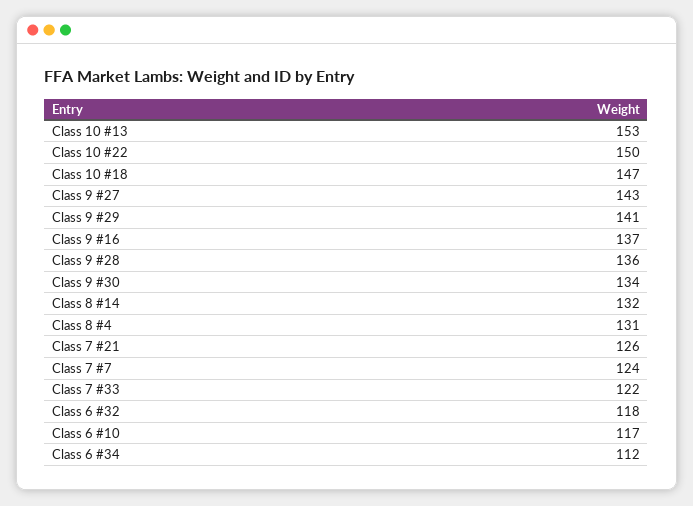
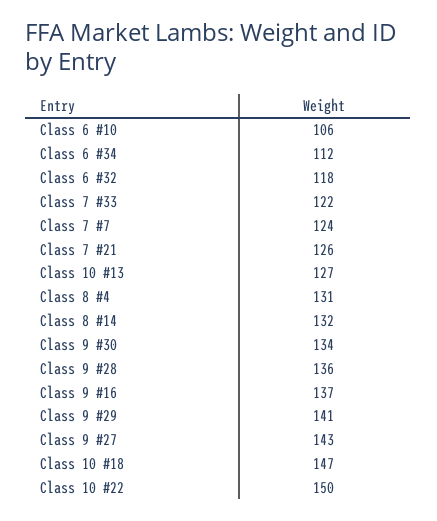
  {
-   "Class 10 #13": 153,
+   "Class 10 #13": 127,
    "Class 10 #22": 150,
    "Class 10 #18": 147,
    "Class 9 #27": 143,
    "Class 9 #29": 141,
    "Class 9 #16": 137,
    "Class 9 #28": 136,
    "Class 9 #30": 134,
    "Class 8 #14": 132,
    "Class 8 #4": 131,
    "Class 7 #21": 126,
    "Class 7 #7": 124,
    "Class 7 #33": 122,
    "Class 6 #32": 118,
-   "Class 6 #10": 117,
+   "Class 6 #10": 106,
    "Class 6 #34": 112
  }

